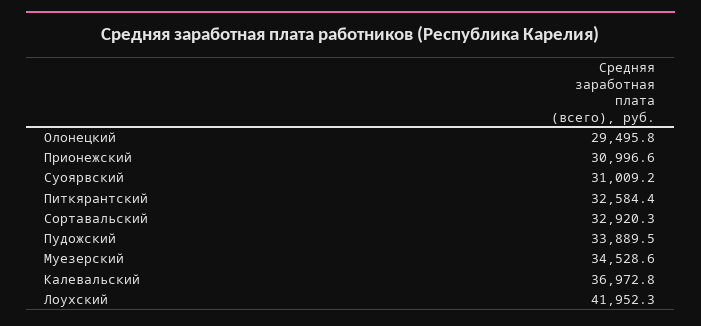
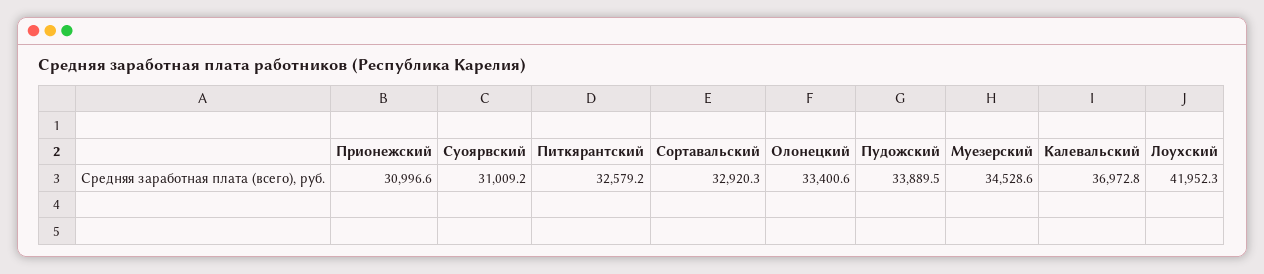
  {
-   "Олонецкий": 29495.8,
+   "Олонецкий": 33400.6,
    "Прионежский": 30996.6,
    "Суоярвский": 31009.2,
-   "Питкярантский": 32584.4,
+   "Питкярантский": 32579.2,
    "Сортавальский": 32920.3,
    "Пудожский": 33889.5,
    "Муезерский": 34528.6,
    "Калевальский": 36972.8,
    "Лоухский": 41952.3
  }

